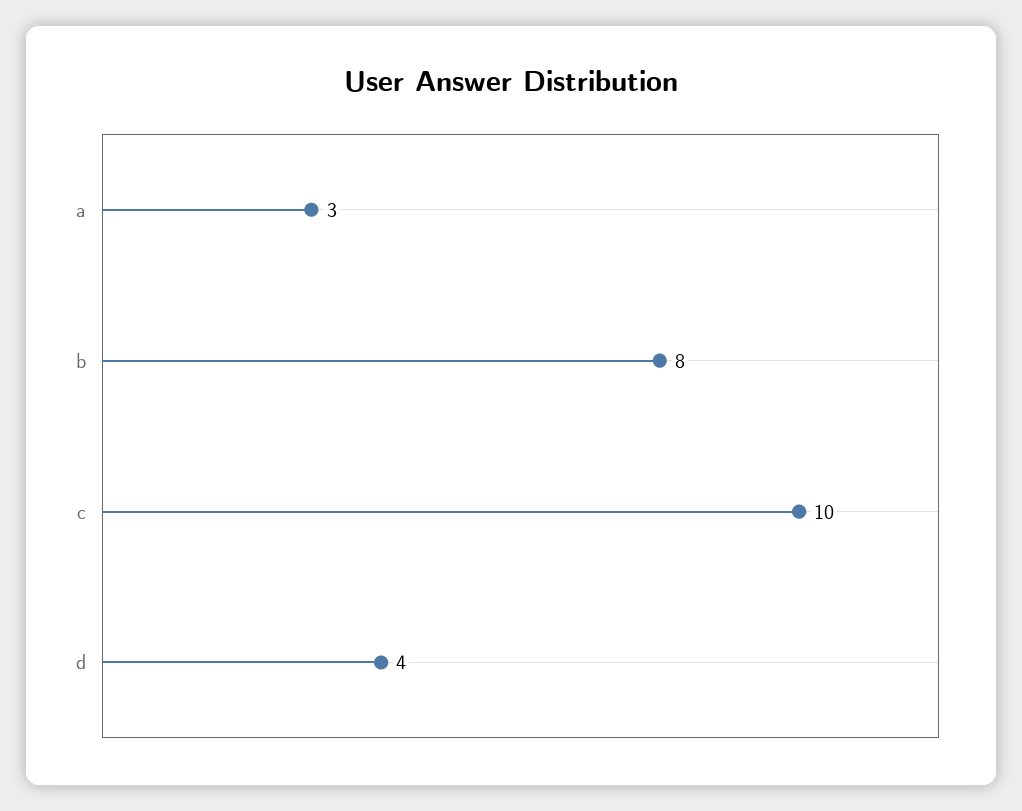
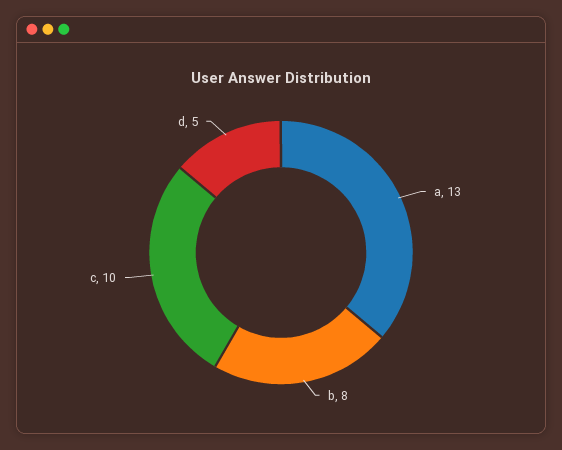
  {
-   "a": 3,
+   "a": 13,
    "b": 8,
    "c": 10,
-   "d": 4
+   "d": 5
  }

